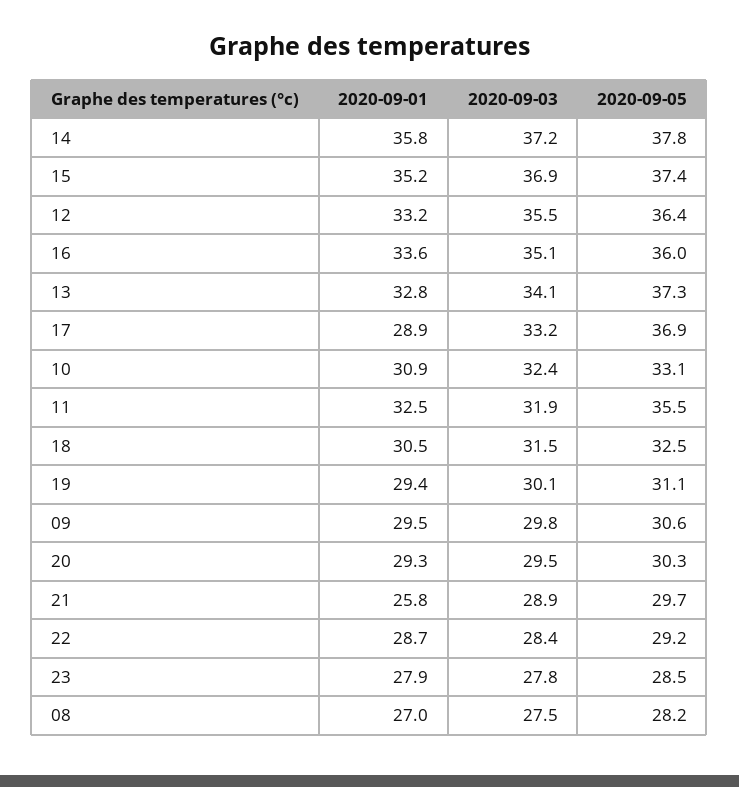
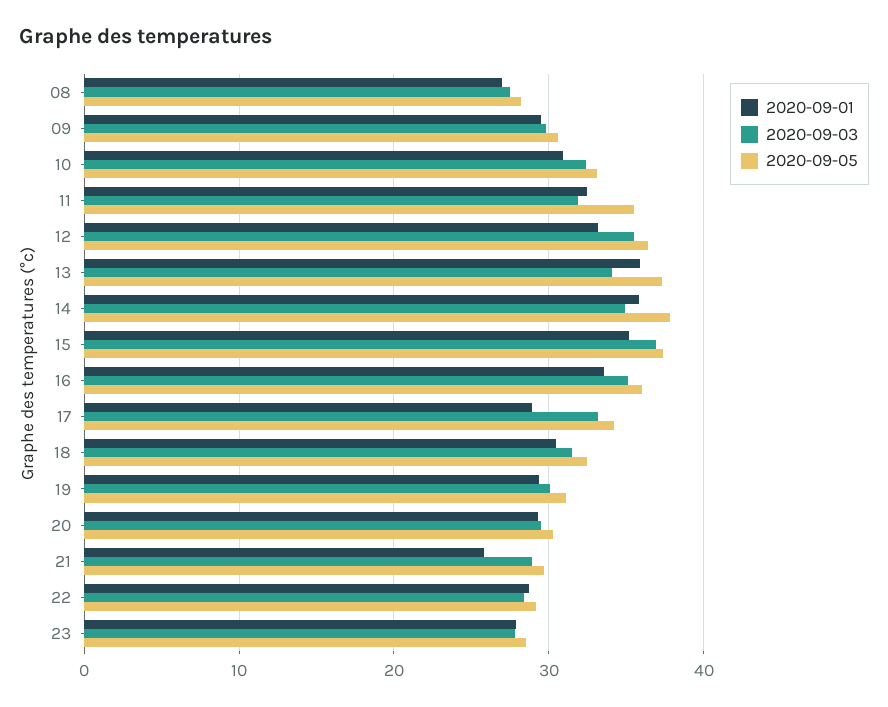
  {
    "2020-09-01": {
      "14": 35.8,
      "15": 35.2,
      "12": 33.2,
      "16": 33.6,
-     "13": 32.8,
+     "13": 36,
      "17": 28.9,
      "10": 30.9,
      "11": 32.5,
      "18": 30.5,
      "19": 29.4,
      "09": 29.5,
      "20": 29.3,
      "21": 25.8,
      "22": 28.7,
      "23": 27.9,
      "08": 27
    },
    "2020-09-03": {
-     "14": 37.2,
+     "14": 35,
      "15": 36.9,
      "12": 35.5,
      "16": 35.1,
      "13": 34.1,
      "17": 33.2,
      "10": 32.4,
      "11": 31.9,
      "18": 31.5,
      "19": 30.1,
      "09": 29.8,
      "20": 29.5,
      "21": 28.9,
      "22": 28.4,
      "23": 27.8,
      "08": 27.5
    },
    "2020-09-05": {
      "14": 37.8,
      "15": 37.4,
      "12": 36.4,
      "16": 36,
      "13": 37.3,
-     "17": 36.9,
+     "17": 34,
      "10": 33.1,
      "11": 35.5,
      "18": 32.5,
      "19": 31.1,
      "09": 30.6,
      "20": 30.3,
      "21": 29.7,
      "22": 29.2,
      "23": 28.5,
      "08": 28.2
    }
  }

